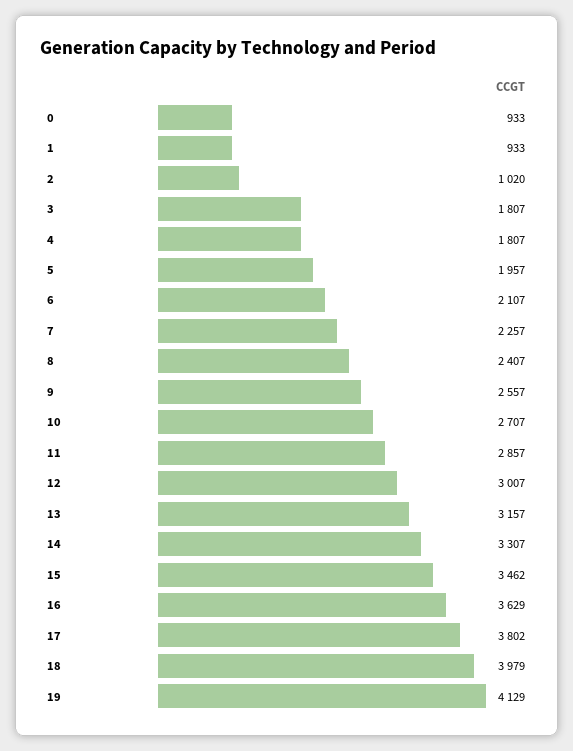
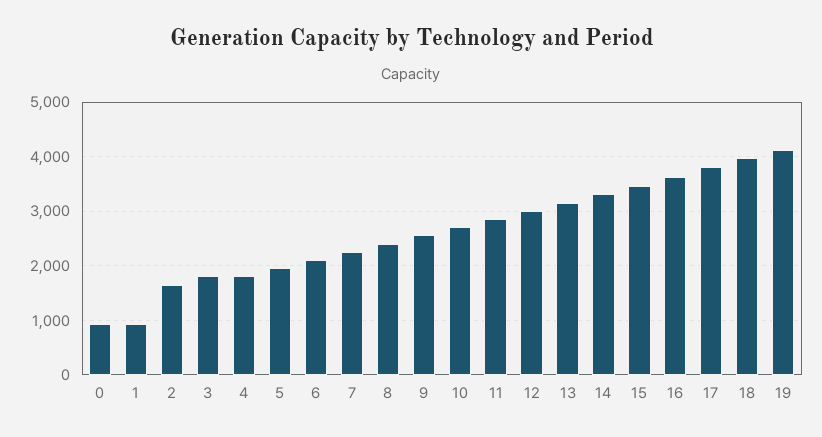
  {
    "0": 933,
    "1": 933,
-   "2": 1020,
+   "2": 1600,
    "3": 1807,
    "4": 1807,
    "5": 1957,
    "6": 2107,
    "7": 2257,
    "8": 2407,
    "9": 2557,
    "10": 2707,
    "11": 2857,
    "12": 3007,
    "13": 3157,
    "14": 3307,
    "15": 3462,
    "16": 3629,
    "17": 3802,
    "18": 3979,
    "19": 4129
  }

